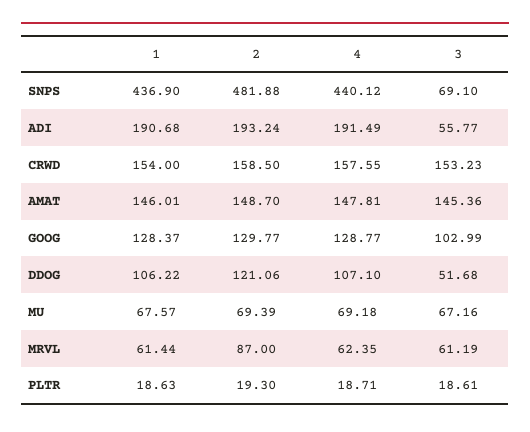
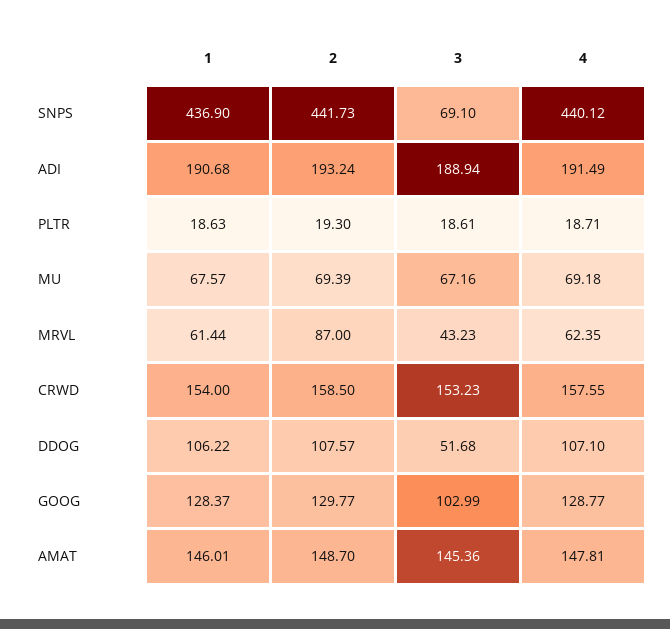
  {
    "1": {
      "SNPS": 436.9,
      "ADI": 190.68,
      "CRWD": 154,
      "AMAT": 146.01,
      "GOOG": 128.37,
      "DDOG": 106.22,
      "MU": 67.57,
      "MRVL": 61.44,
      "PLTR": 18.63
    },
    "2": {
-     "SNPS": 481.88,
+     "SNPS": 441.73,
      "ADI": 193.24,
      "CRWD": 158.5,
      "AMAT": 148.7,
      "GOOG": 129.77,
-     "DDOG": 121.06,
+     "DDOG": 107.57,
      "MU": 69.39,
      "MRVL": 87,
      "PLTR": 19.3
    },
    "4": {
      "SNPS": 440.12,
      "ADI": 191.49,
      "CRWD": 157.55,
      "AMAT": 147.81,
      "GOOG": 128.77,
      "DDOG": 107.1,
      "MU": 69.18,
      "MRVL": 62.35,
      "PLTR": 18.71
    },
    "3": {
      "SNPS": 69.1,
-     "ADI": 55.77,
+     "ADI": 188.94,
      "CRWD": 153.23,
      "AMAT": 145.36,
      "GOOG": 102.99,
      "DDOG": 51.68,
      "MU": 67.16,
-     "MRVL": 61.19,
+     "MRVL": 43.23,
      "PLTR": 18.61
    }
  }

